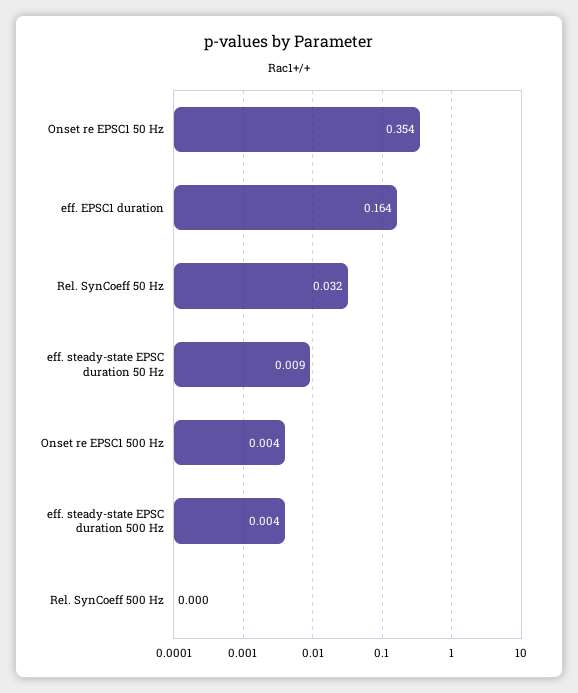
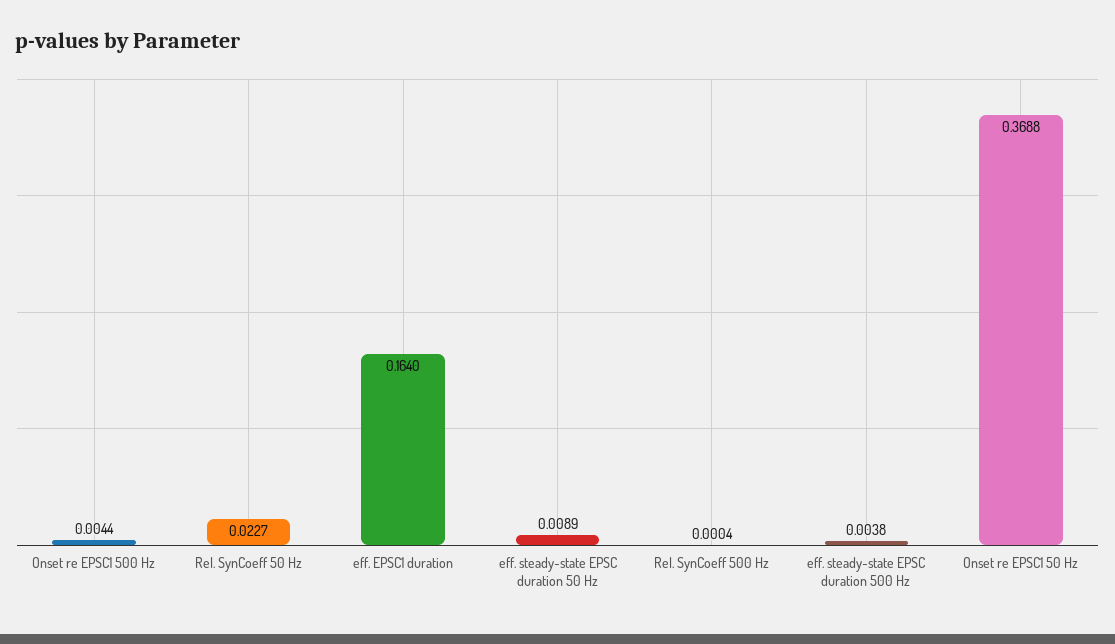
  {
-   "Onset re EPSC1 50 Hz": 0.354,
+   "Onset re EPSC1 50 Hz": 0.3688,
    "eff. EPSC1 duration": 0.164,
-   "Rel. SynCoeff 50 Hz": 0.032,
+   "Rel. SynCoeff 50 Hz": 0.0227,
    "eff. steady-state EPSC duration 50 Hz": 0.0089,
    "Onset re EPSC1 500 Hz": 0.0044,
    "eff. steady-state EPSC duration 500 Hz": 0.0038,
    "Rel. SynCoeff 500 Hz": 0.0004
  }

